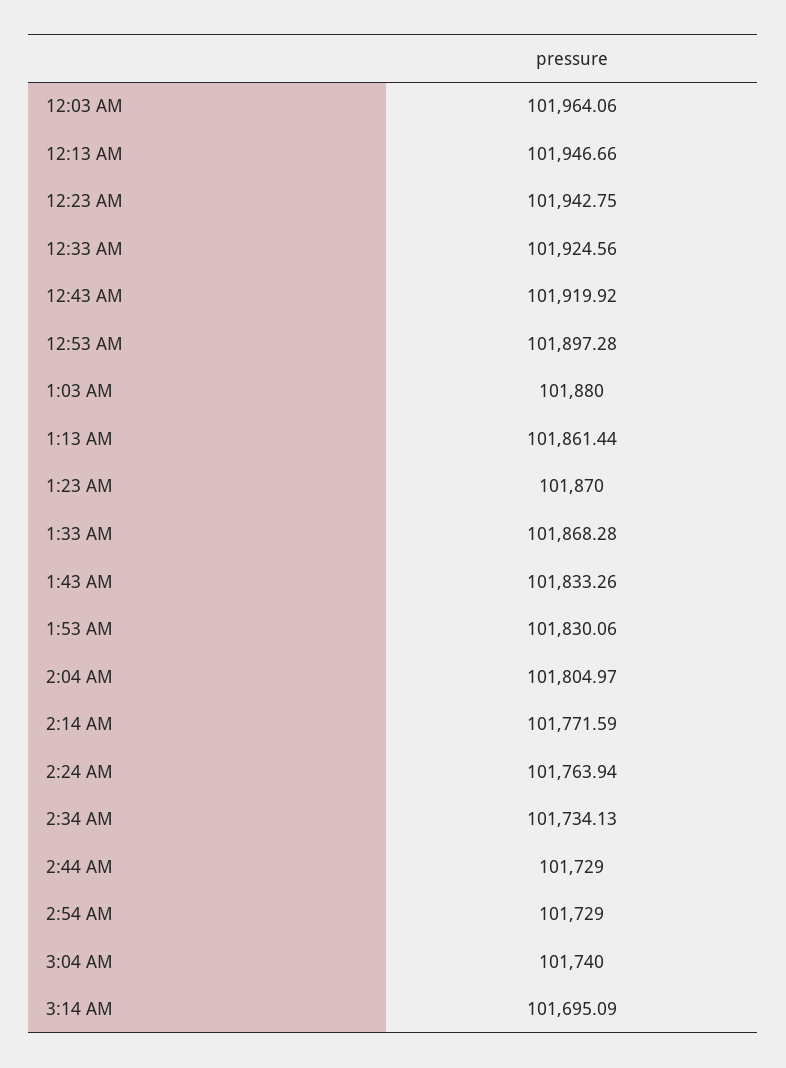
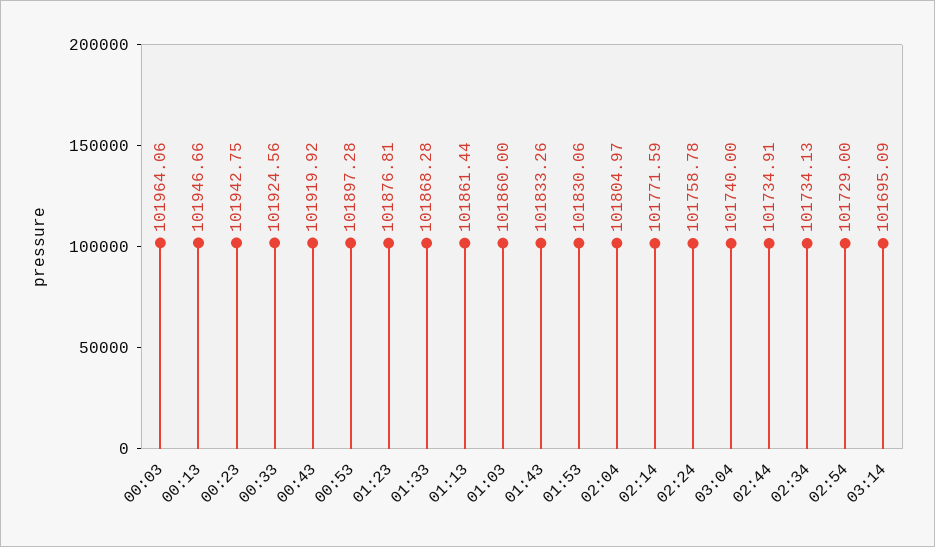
  {
    "12:03 AM": 101964.06,
    "12:13 AM": 101946.66,
    "12:23 AM": 101942.75,
    "12:33 AM": 101924.56,
    "12:43 AM": 101919.92,
    "12:53 AM": 101897.28,
-   "1:03 AM": 101880,
+   "1:03 AM": 101860,
    "1:13 AM": 101861.44,
-   "1:23 AM": 101870,
+   "1:23 AM": 101876.81,
    "1:33 AM": 101868.28,
    "1:43 AM": 101833.26,
    "1:53 AM": 101830.06,
    "2:04 AM": 101804.97,
    "2:14 AM": 101771.59,
-   "2:24 AM": 101763.94,
+   "2:24 AM": 101758.78,
    "2:34 AM": 101734.13,
-   "2:44 AM": 101729,
+   "2:44 AM": 101734.91,
    "2:54 AM": 101729,
    "3:04 AM": 101740,
    "3:14 AM": 101695.09
  }

